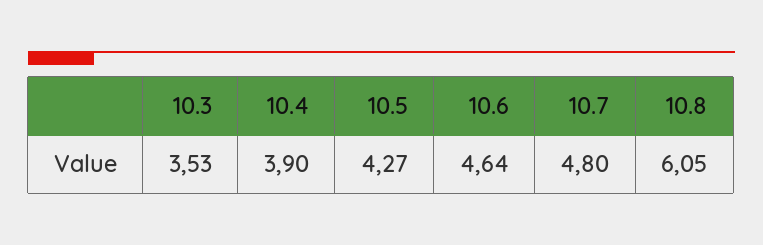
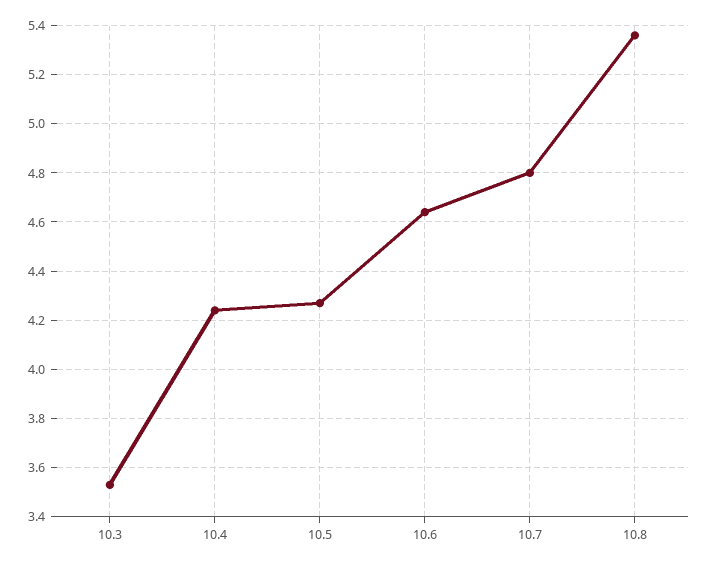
  {
    "10.3": 3.53,
-   "10.4": 3.9,
+   "10.4": 4.25,
    "10.5": 4.27,
    "10.6": 4.64,
    "10.7": 4.8,
-   "10.8": 6.05
+   "10.8": 5.35
  }

